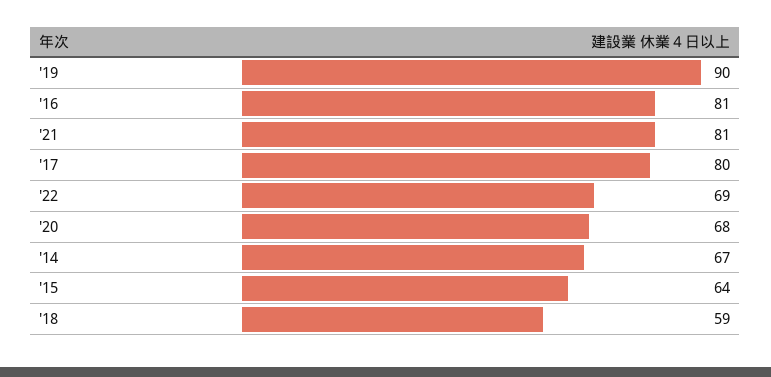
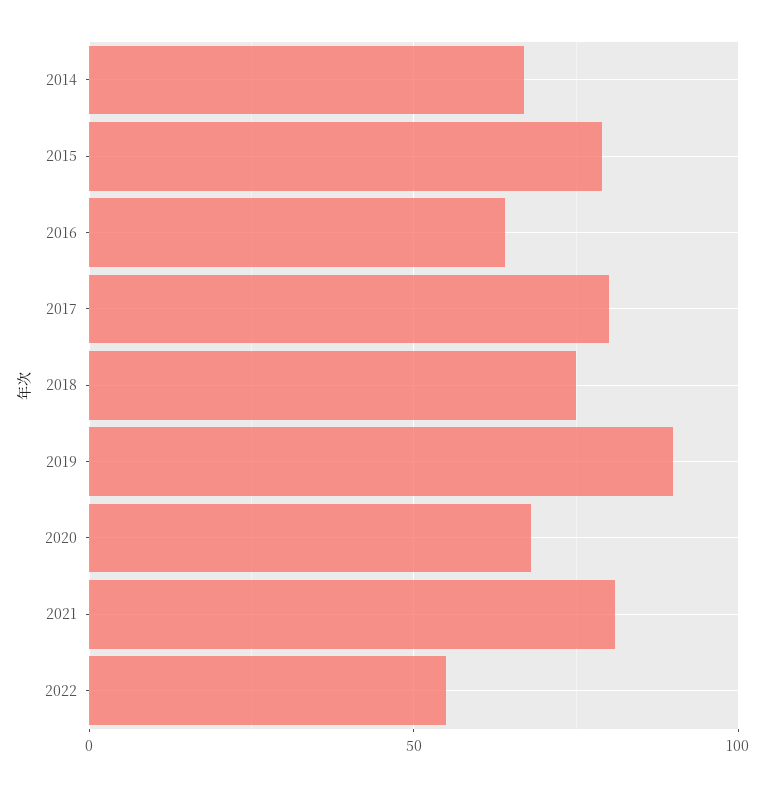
  {
    "'19": 90,
-   "'16": 81,
+   "'16": 65,
    "'21": 81,
    "'17": 80,
-   "'22": 69,
+   "'22": 55,
    "'20": 68,
    "'14": 67,
-   "'15": 64,
+   "'15": 80,
-   "'18": 59
+   "'18": 75
  }

